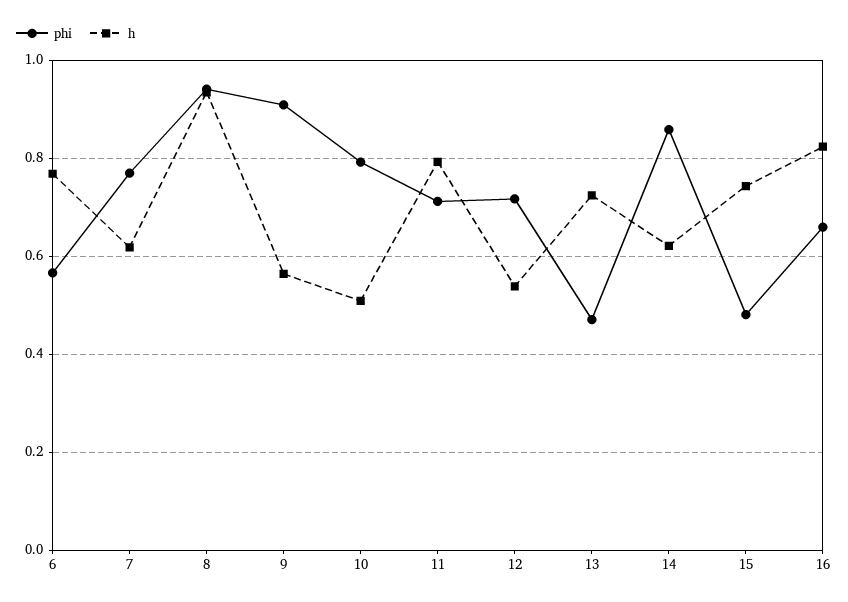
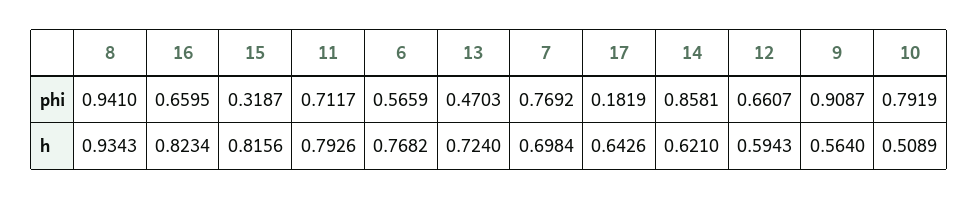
  {
    "phi": {
      "6": 0.5659,
      "7": 0.7692,
      "8": 0.941,
      "9": 0.9087,
      "10": 0.7919,
      "11": 0.7117,
-     "12": 0.72,
+     "12": 0.6607,
      "13": 0.4703,
      "14": 0.8581,
-     "15": 0.48,
+     "15": 0.3187,
-     "16": 0.6595
+     "16": 0.6595,
+     "17": 0.1819
    },
    "h": {
      "6": 0.7682,
-     "7": 0.62,
+     "7": 0.6984,
      "8": 0.9343,
      "9": 0.564,
      "10": 0.5089,
      "11": 0.7926,
-     "12": 0.54,
+     "12": 0.5943,
      "13": 0.724,
      "14": 0.621,
-     "15": 0.74,
+     "15": 0.8156,
-     "16": 0.8234
+     "16": 0.8234,
+     "17": 0.6426
    }
  }

